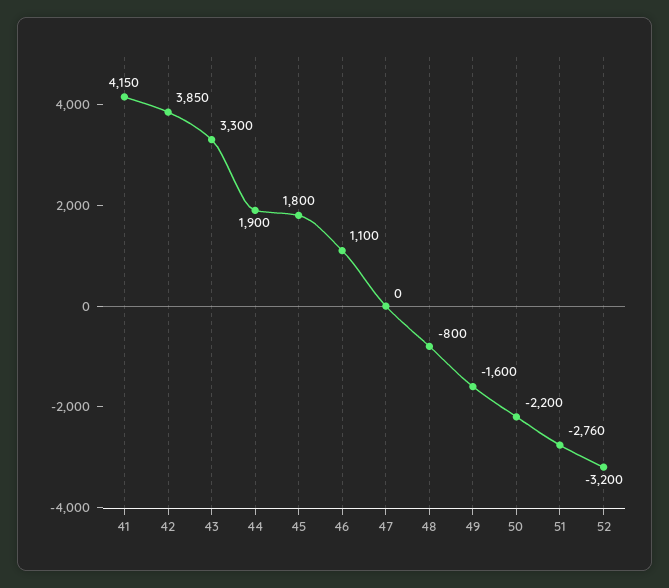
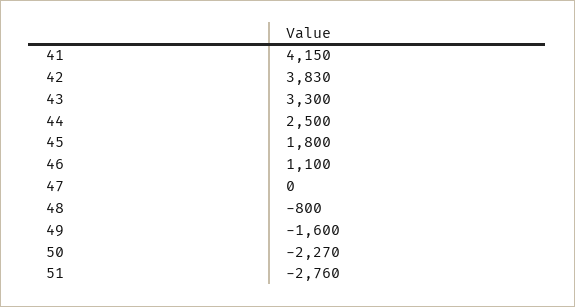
  {
    "41": 4150,
-   "42": 3850,
+   "42": 3830,
    "43": 3300,
-   "44": 1900,
+   "44": 2500,
    "45": 1800,
    "46": 1100,
    "47": 0,
    "48": -800,
    "49": -1600,
-   "50": -2200,
+   "50": -2270,
-   "51": -2760,
+   "51": -2760
-   "52": -3200
  }

